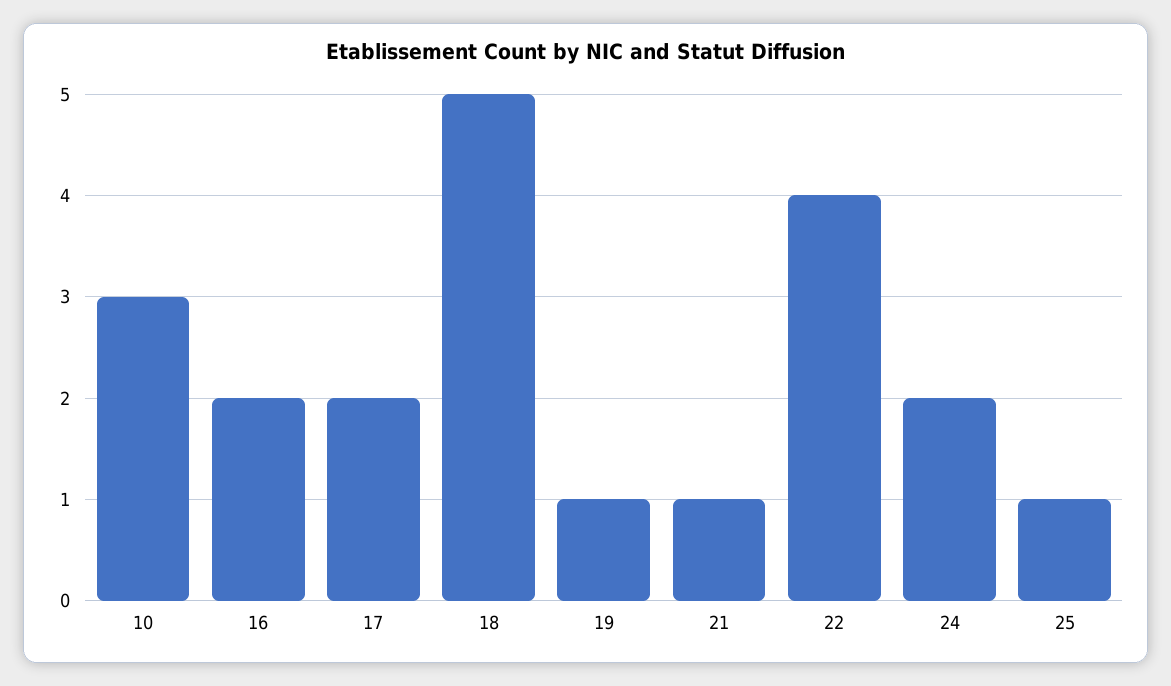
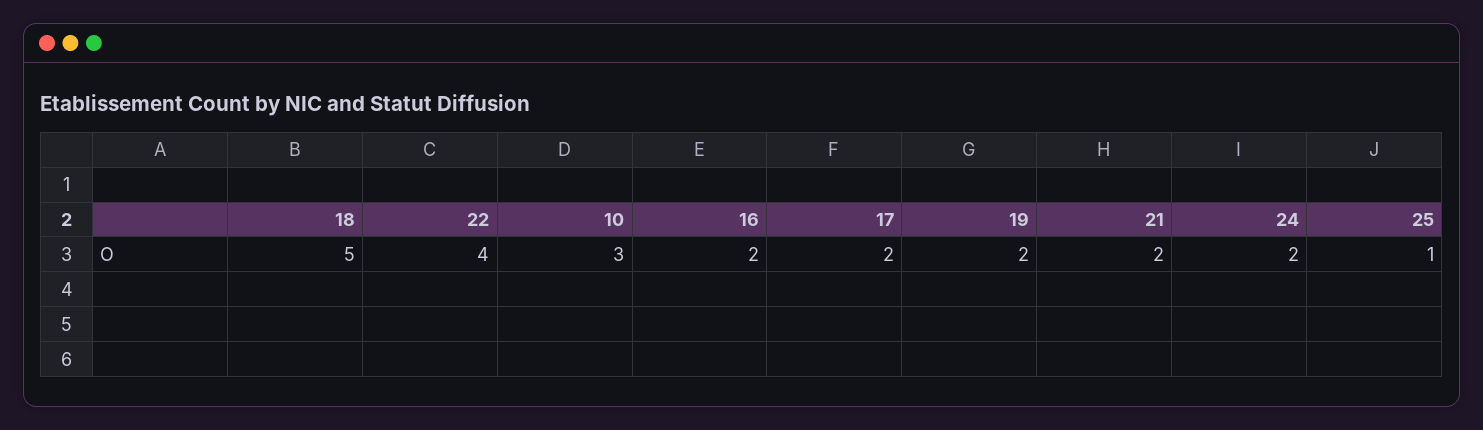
  {
    "10": 3,
    "16": 2,
    "17": 2,
    "18": 5,
-   "19": 1,
+   "19": 2,
-   "21": 1,
+   "21": 2,
    "22": 4,
    "24": 2,
    "25": 1
  }

